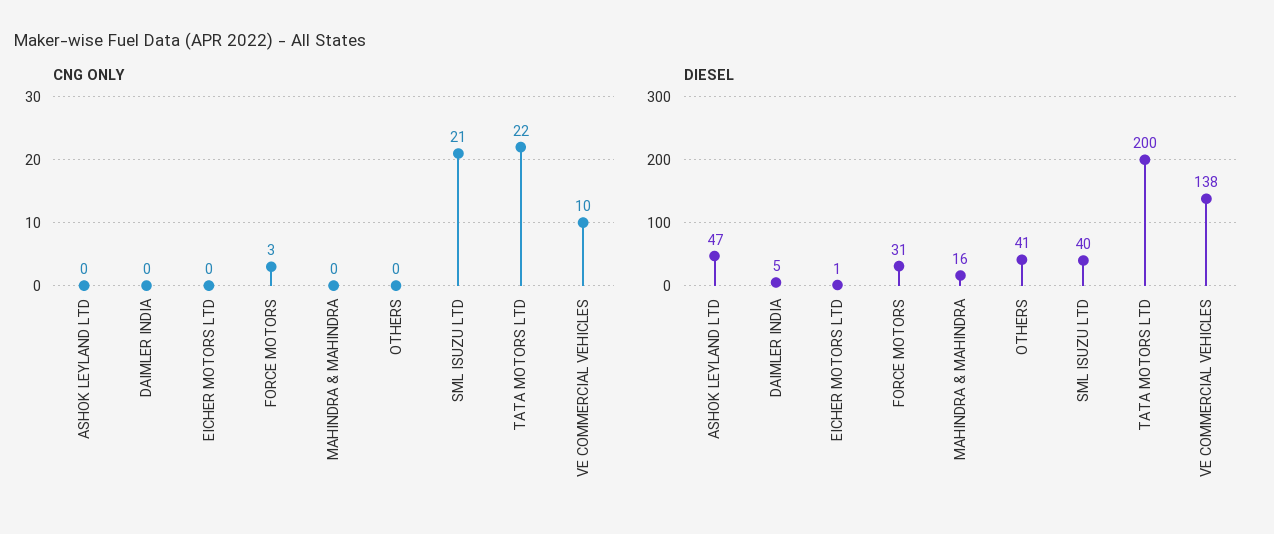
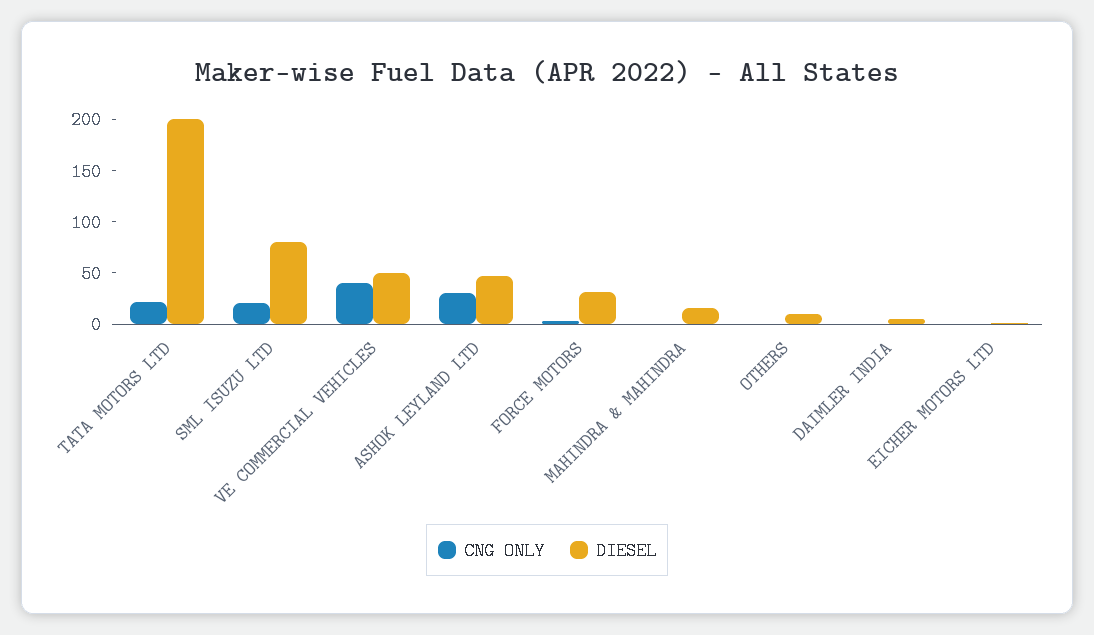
  {
    "CNG ONLY": {
-     "ASHOK LEYLAND LTD": 0,
+     "ASHOK LEYLAND LTD": 30,
      "DAIMLER INDIA": 0,
      "EICHER MOTORS LTD": 0,
      "FORCE MOTORS": 3,
      "MAHINDRA & MAHINDRA": 0,
      "OTHERS": 0,
      "SML ISUZU LTD": 21,
      "TATA MOTORS LTD": 22,
-     "VE COMMERCIAL VEHICLES": 10
+     "VE COMMERCIAL VEHICLES": 40
    },
    "DIESEL": {
      "ASHOK LEYLAND LTD": 47,
      "DAIMLER INDIA": 5,
      "EICHER MOTORS LTD": 1,
      "FORCE MOTORS": 31,
      "MAHINDRA & MAHINDRA": 16,
-     "OTHERS": 41,
+     "OTHERS": 10,
-     "SML ISUZU LTD": 40,
+     "SML ISUZU LTD": 80,
      "TATA MOTORS LTD": 200,
-     "VE COMMERCIAL VEHICLES": 138
+     "VE COMMERCIAL VEHICLES": 50
    }
  }

